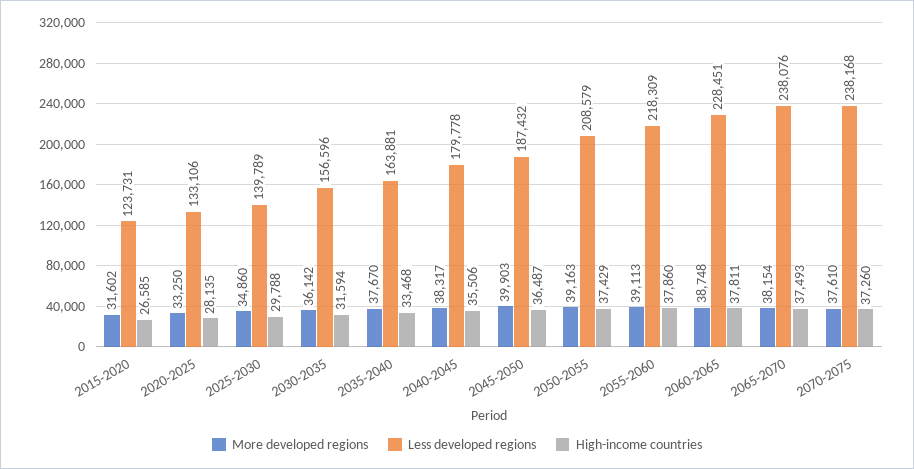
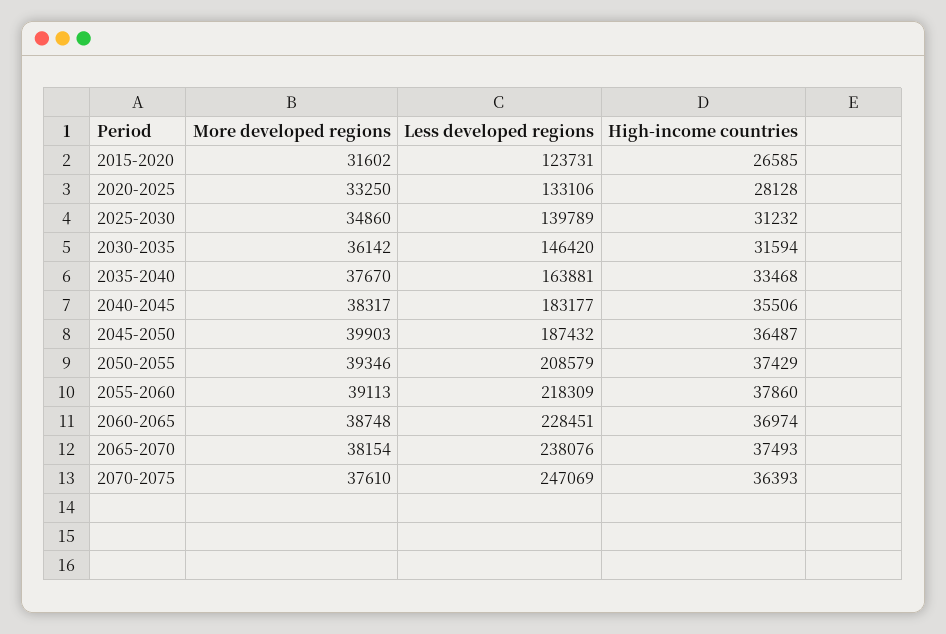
  {
    "More developed regions": {
      "2015-2020": 31602,
      "2020-2025": 33250,
      "2025-2030": 34860,
      "2030-2035": 36142,
      "2035-2040": 37670,
      "2040-2045": 38317,
      "2045-2050": 39903,
-     "2050-2055": 39163,
+     "2050-2055": 39346,
      "2055-2060": 39113,
      "2060-2065": 38748,
      "2065-2070": 38154,
      "2070-2075": 37610
    },
    "Less developed regions": {
      "2015-2020": 123731,
      "2020-2025": 133106,
      "2025-2030": 139789,
-     "2030-2035": 156596,
+     "2030-2035": 146420,
      "2035-2040": 163881,
-     "2040-2045": 179778,
+     "2040-2045": 183177,
      "2045-2050": 187432,
      "2050-2055": 208579,
      "2055-2060": 218309,
      "2060-2065": 228451,
      "2065-2070": 238076,
-     "2070-2075": 238168
+     "2070-2075": 247069
    },
    "High-income countries": {
      "2015-2020": 26585,
-     "2020-2025": 28135,
+     "2020-2025": 28128,
-     "2025-2030": 29788,
+     "2025-2030": 31232,
      "2030-2035": 31594,
      "2035-2040": 33468,
      "2040-2045": 35506,
      "2045-2050": 36487,
      "2050-2055": 37429,
      "2055-2060": 37860,
-     "2060-2065": 37811,
+     "2060-2065": 36974,
      "2065-2070": 37493,
-     "2070-2075": 37260
+     "2070-2075": 36393
    }
  }

